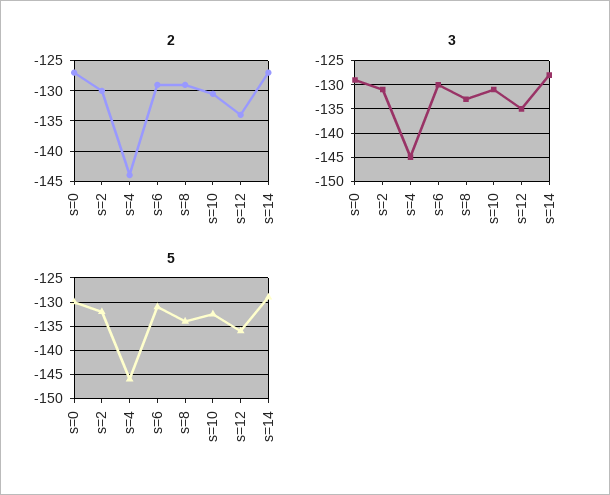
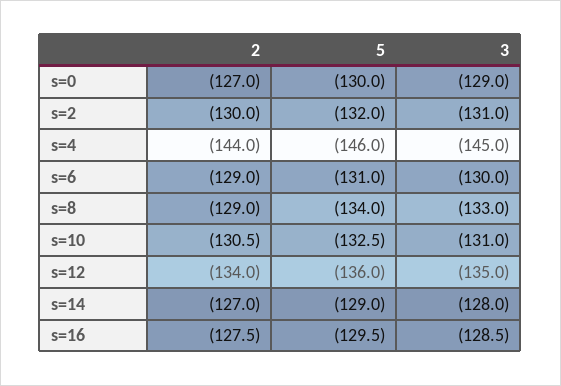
  {
    "2": {
      "s=0": -127,
      "s=2": -130,
      "s=4": -144,
      "s=6": -129,
      "s=8": -129,
      "s=10": -130.5,
      "s=12": -134,
-     "s=14": -127
+     "s=14": -127,
+     "s=16": -127.5
    },
    "3": {
      "s=0": -129,
      "s=2": -131,
      "s=4": -145,
      "s=6": -130,
      "s=8": -133,
      "s=10": -131,
      "s=12": -135,
-     "s=14": -128
+     "s=14": -128,
+     "s=16": -128.5
    },
    "5": {
      "s=0": -130,
      "s=2": -132,
      "s=4": -146,
      "s=6": -131,
      "s=8": -134,
      "s=10": -132.5,
      "s=12": -136,
-     "s=14": -129
+     "s=14": -129,
+     "s=16": -129.5
    }
  }

